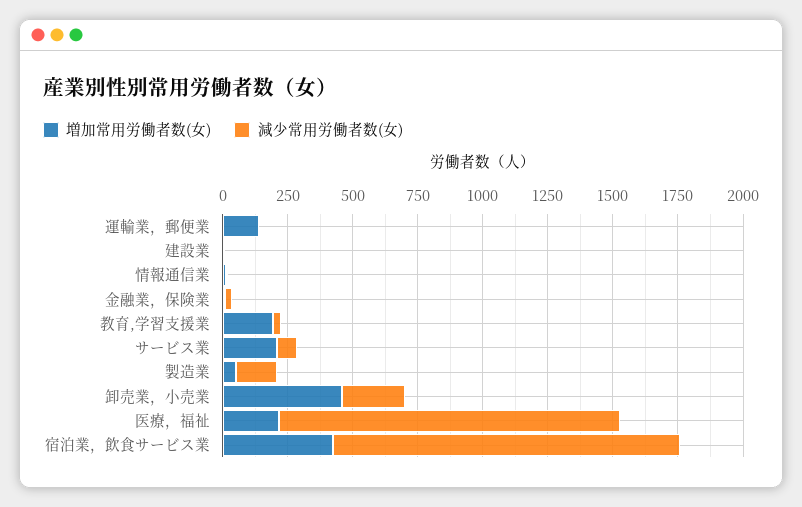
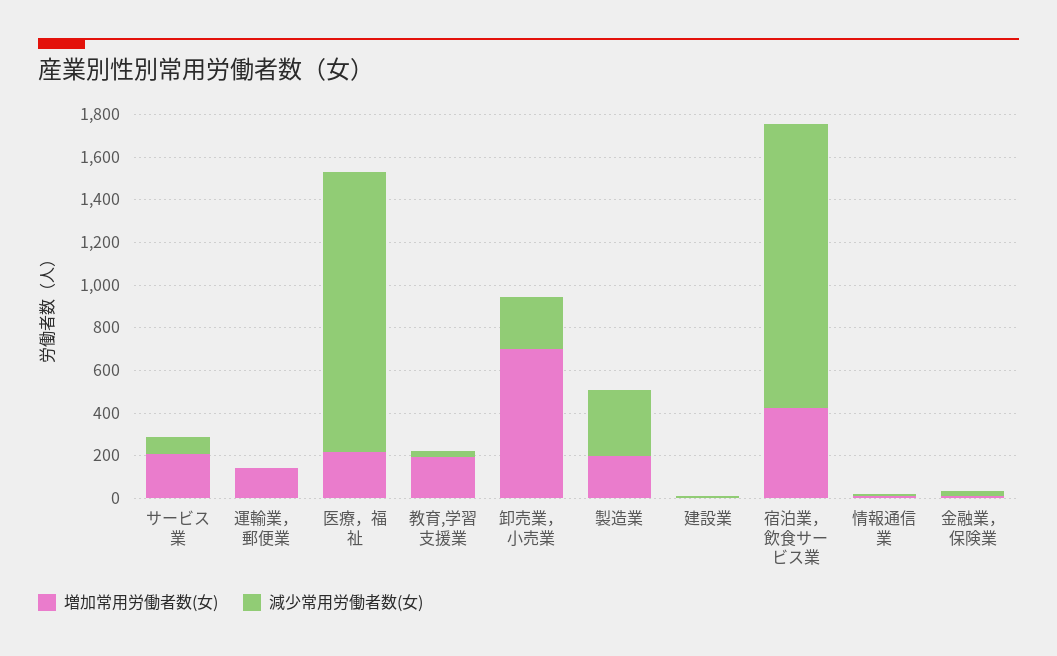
  {
    "増加常用労働者数(女)": {
      "運輸業，郵便業": 150,
      "建設業": 0,
      "情報通信業": 0,
      "金融業，保険業": 0,
      "教育,学習支援業": 200,
      "サービス業": 200,
-     "製造業": 50,
+     "製造業": 200,
-     "卸売業，小売業": 450,
+     "卸売業，小売業": 700,
      "医療，福祉": 200,
      "宿泊業，飲食サービス業": 400
    },
    "減少常用労働者数(女)": {
      "運輸業，郵便業": 0,
      "建設業": 0,
      "情報通信業": 0,
      "金融業，保険業": 50,
      "教育,学習支援業": 50,
      "サービス業": 100,
-     "製造業": 150,
+     "製造業": 300,
      "卸売業，小売業": 250,
      "医療，福祉": 1300,
      "宿泊業，飲食サービス業": 1350
    }
  }

